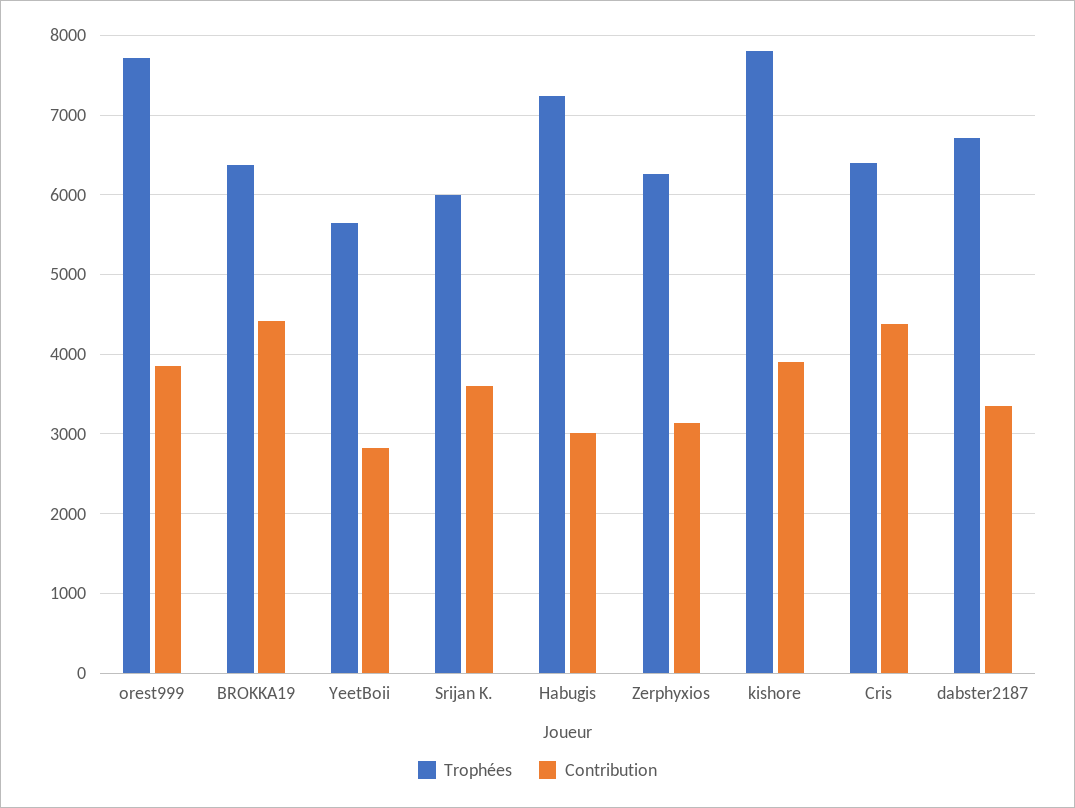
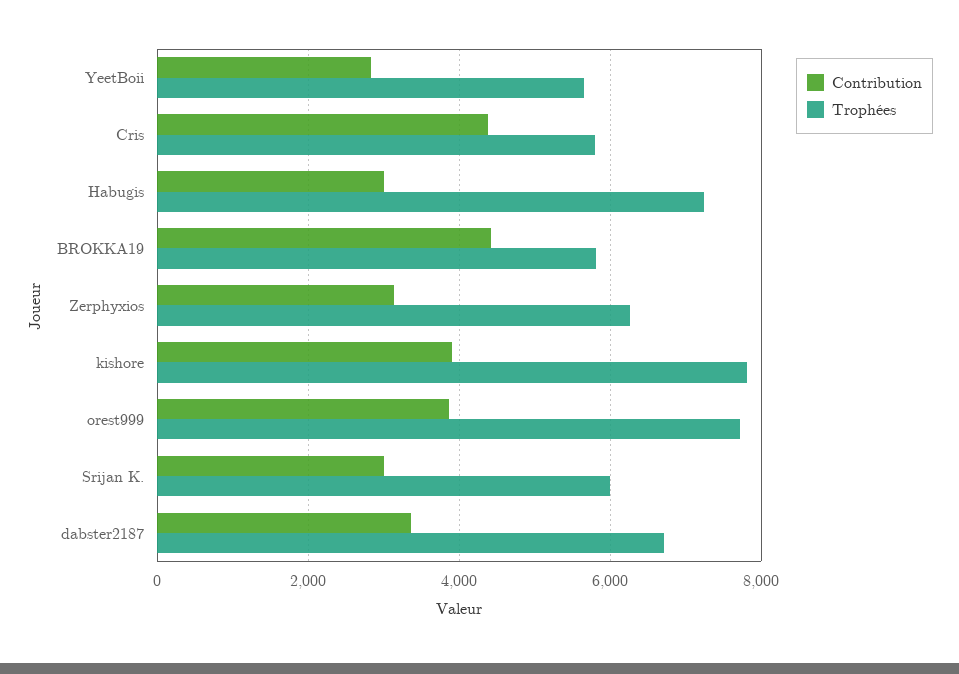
  {
    "Trophées": {
      "orest999": 7700,
-     "BROKKA19": 6400,
+     "BROKKA19": 5800,
      "YeetBoii": 5600,
      "Srijan K.": 6000,
      "Habugis": 7200,
      "Zerphyxios": 6300,
      "kishore": 7800,
-     "Cris": 6400,
+     "Cris": 5800,
      "dabster2187": 6700
    },
    "Contribution": {
      "orest999": 3900,
      "BROKKA19": 4400,
      "YeetBoii": 2800,
-     "Srijan K.": 3600,
+     "Srijan K.": 3000,
      "Habugis": 3000,
      "Zerphyxios": 3100,
      "kishore": 3900,
      "Cris": 4400,
      "dabster2187": 3400
    }
  }

